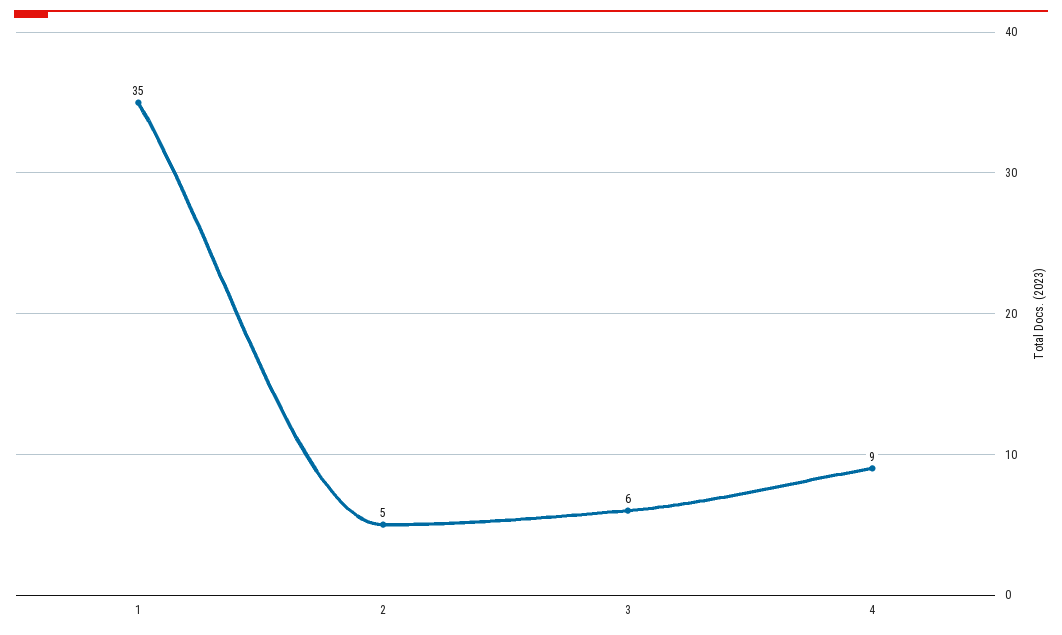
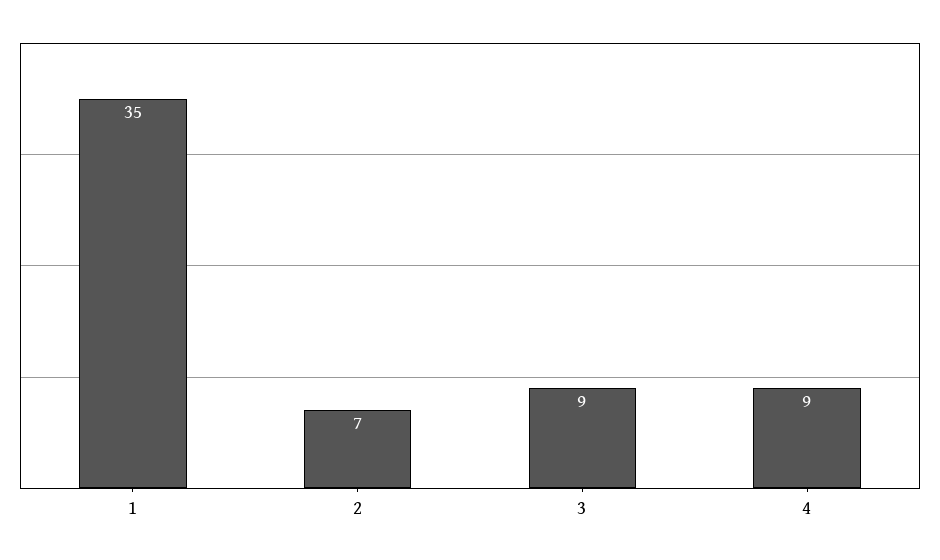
  {
    "1": 35,
-   "2": 5,
+   "2": 7,
-   "3": 6,
+   "3": 9,
    "4": 9
  }

